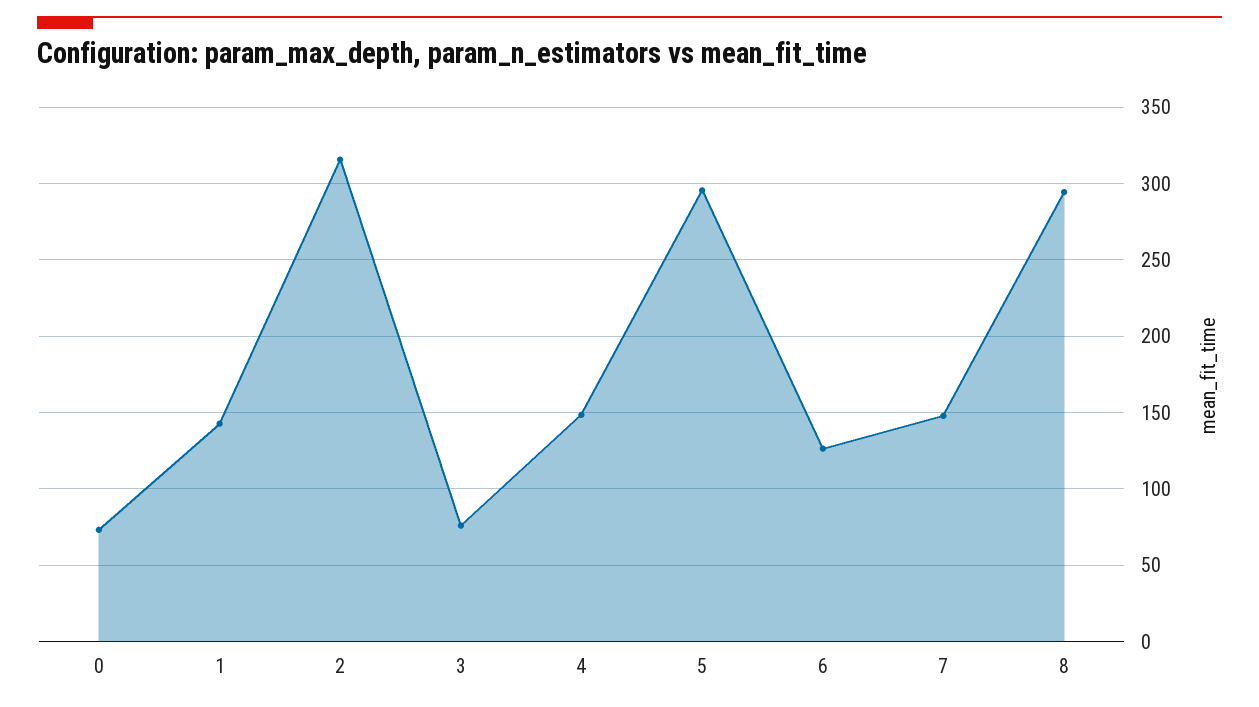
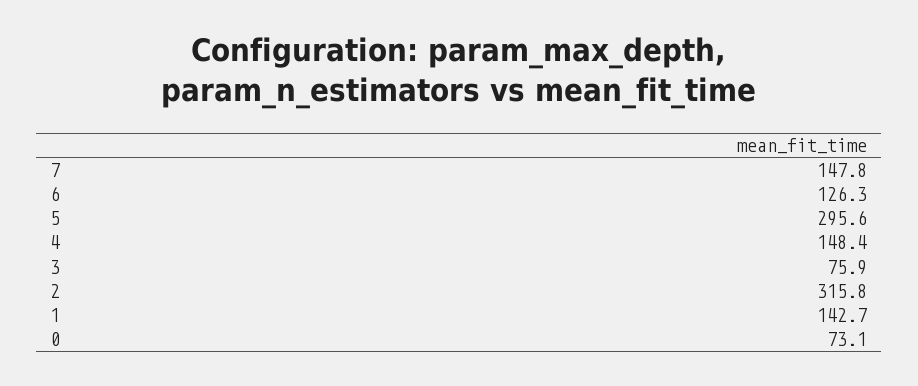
  {
    "0": 73.1,
    "1": 142.7,
    "2": 315.8,
    "3": 75.9,
    "4": 148.4,
    "5": 295.6,
    "6": 126.3,
-   "7": 147.8,
+   "7": 147.8
-   "8": 295
  }

